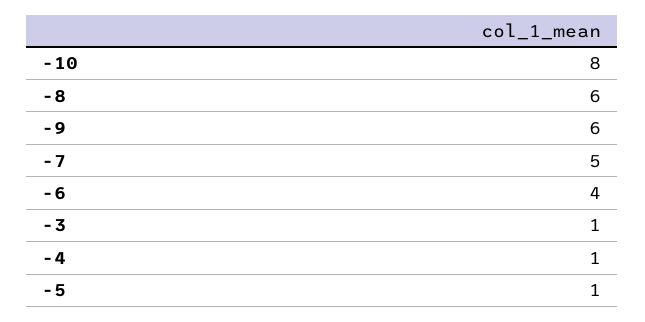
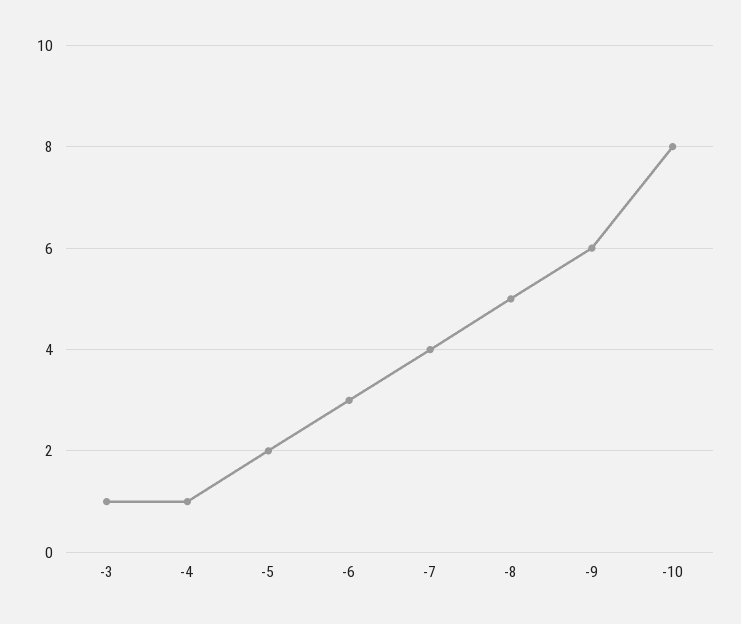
  {
    "-10": 8,
-   "-8": 6,
+   "-8": 5,
    "-9": 6,
-   "-7": 5,
+   "-7": 4,
-   "-6": 4,
+   "-6": 3,
    "-3": 1,
    "-4": 1,
-   "-5": 1
+   "-5": 2
  }

